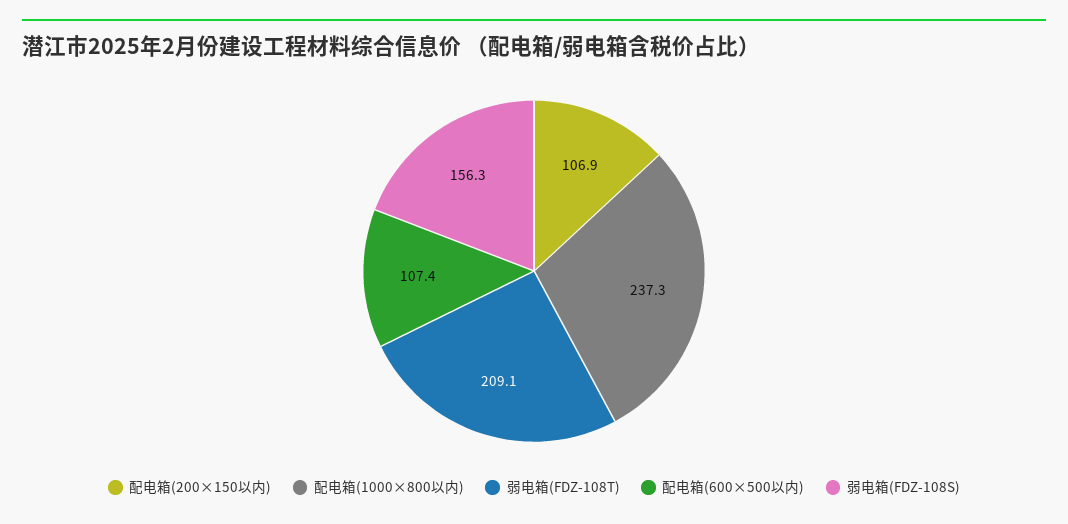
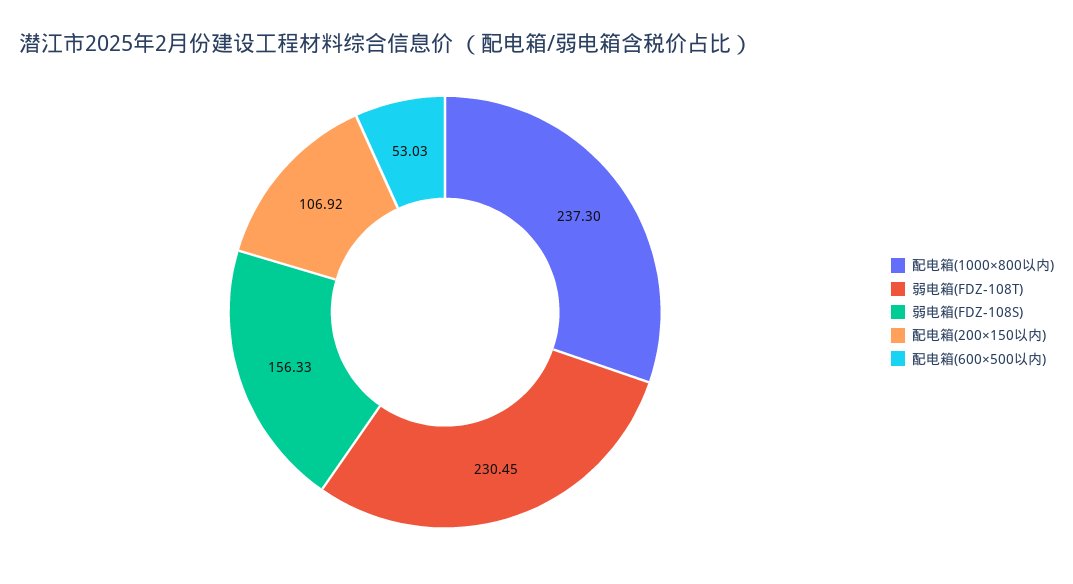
  {
    "配电箱(200×150以内)": 106.92,
    "配电箱(1000×800以内)": 237.3,
-   "弱电箱(FDZ-108T)": 209.1,
+   "弱电箱(FDZ-108T)": 230.45,
-   "配电箱(600×500以内)": 107.4,
+   "配电箱(600×500以内)": 53.03,
    "弱电箱(FDZ-108S)": 156.33
  }

